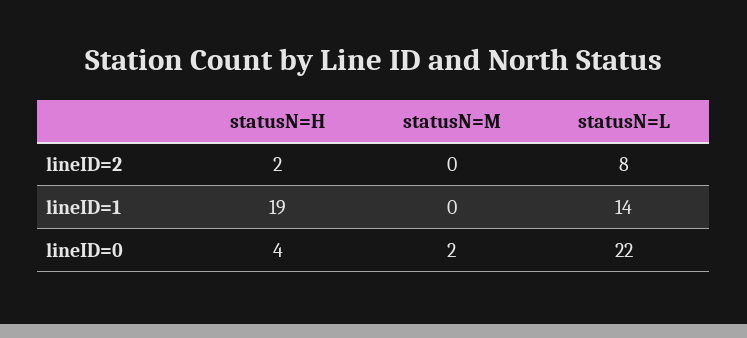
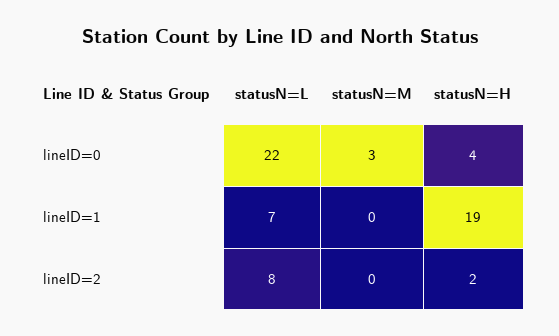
  {
    "statusN=H": {
      "lineID=2": 2,
      "lineID=1": 19,
      "lineID=0": 4
    },
    "statusN=M": {
      "lineID=2": 0,
      "lineID=1": 0,
-     "lineID=0": 2
+     "lineID=0": 3
    },
    "statusN=L": {
      "lineID=2": 8,
-     "lineID=1": 14,
+     "lineID=1": 7,
      "lineID=0": 22
    }
  }

